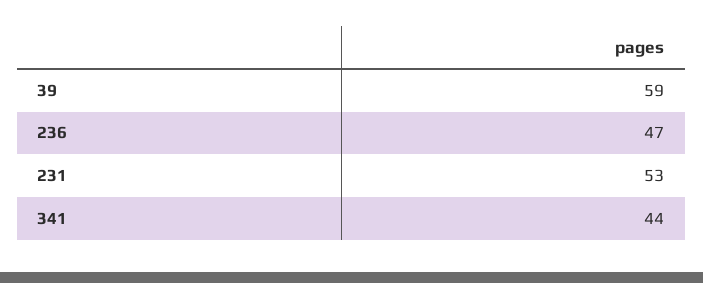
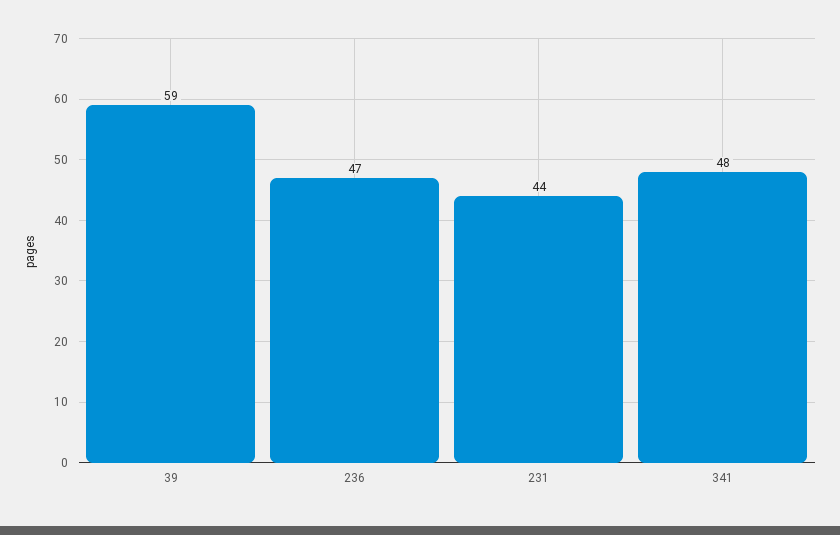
  {
    "39": 59,
    "236": 47,
-   "231": 53,
+   "231": 44,
-   "341": 44
+   "341": 48
  }

